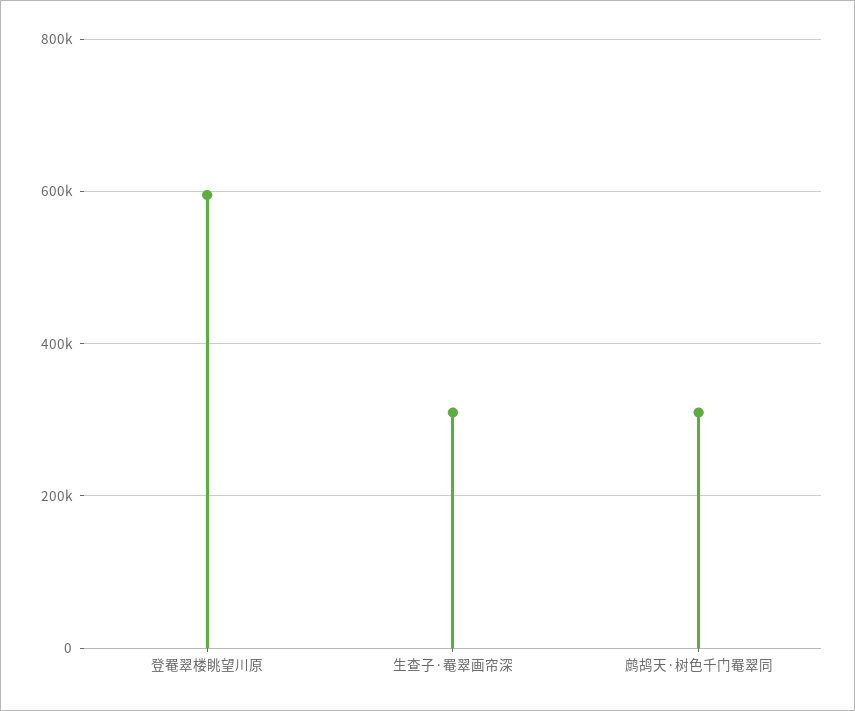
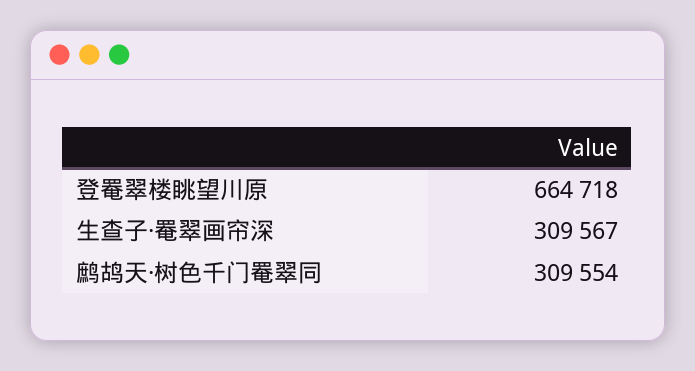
  {
-   "登罨翠楼眺望川原": 600000,
+   "登罨翠楼眺望川原": 664718,
    "生查子·罨翠画帘深": 309567,
    "鹧鸪天·树色千门罨翠同": 309554
  }

